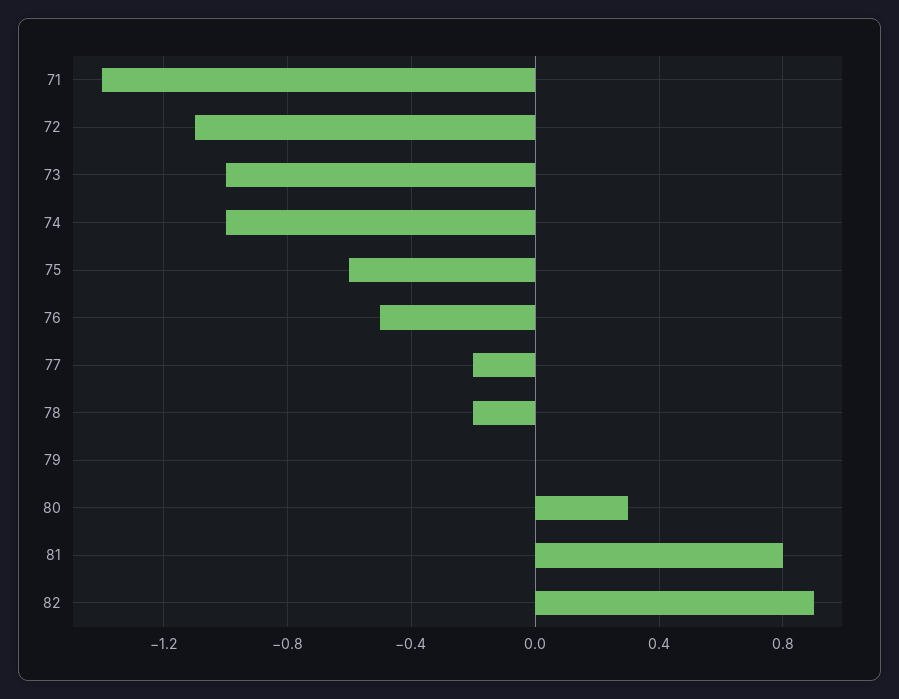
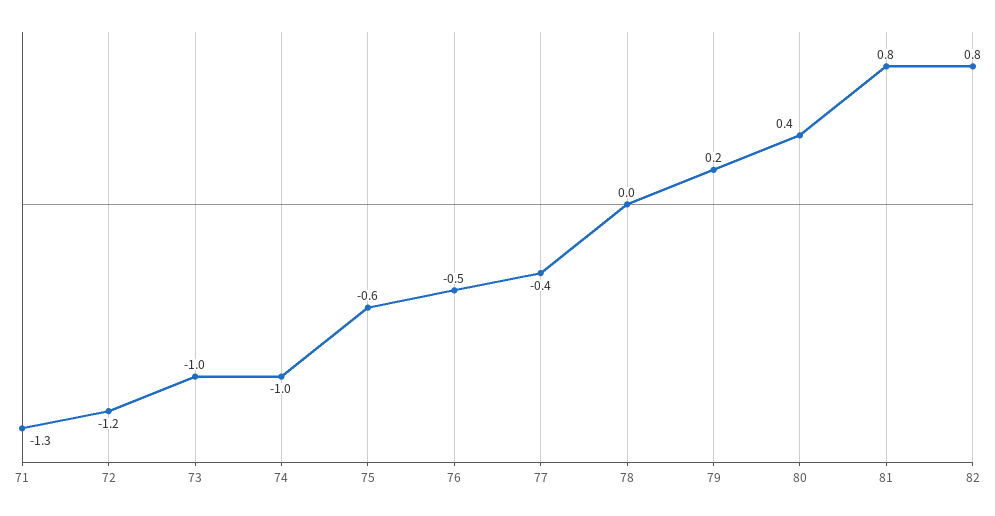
  {
-   "71": -1.4,
+   "71": -1.3,
-   "72": -1.1,
+   "72": -1.2,
    "73": -1,
    "74": -1,
    "75": -0.6,
    "76": -0.5,
-   "77": -0.2,
+   "77": -0.4,
-   "78": -0.2,
+   "78": 0,
-   "79": 0,
+   "79": 0.2,
-   "80": 0.3,
+   "80": 0.4,
    "81": 0.8,
-   "82": 0.9
+   "82": 0.8
  }

